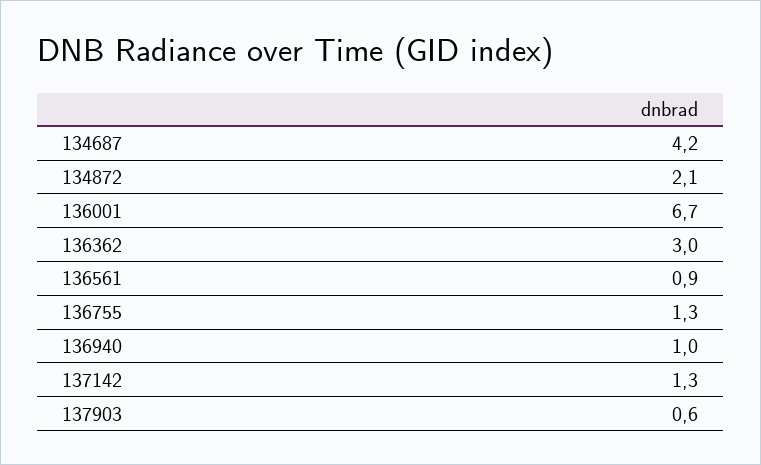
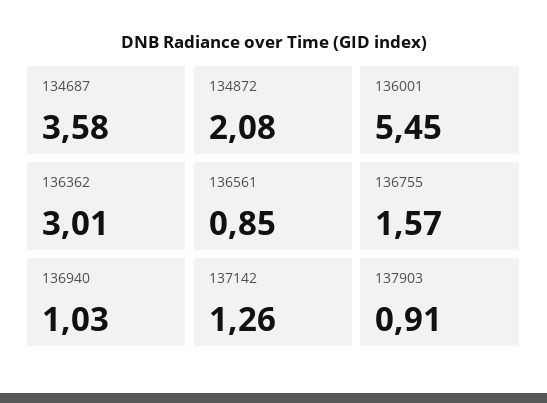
  {
-   "134687": 4.2,
+   "134687": 3.58,
    "134872": 2.08,
-   "136001": 6.7,
+   "136001": 5.45,
    "136362": 3.01,
    "136561": 0.85,
-   "136755": 1.3,
+   "136755": 1.57,
    "136940": 1.03,
    "137142": 1.26,
-   "137903": 0.6
+   "137903": 0.91
  }

